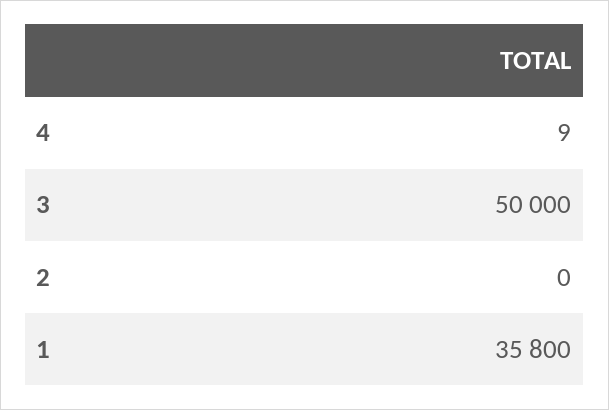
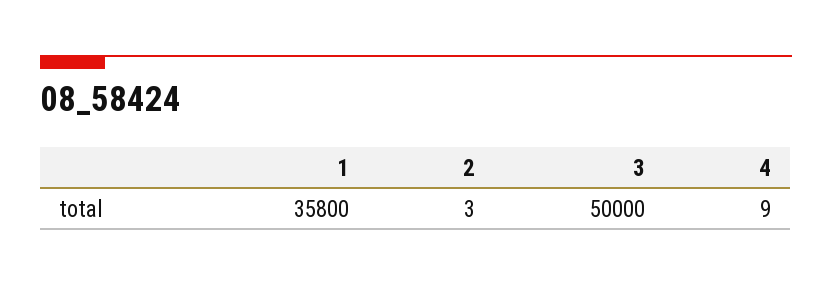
  {
    "4": 9,
    "3": 50000,
-   "2": 0,
+   "2": 3,
    "1": 35800
  }

